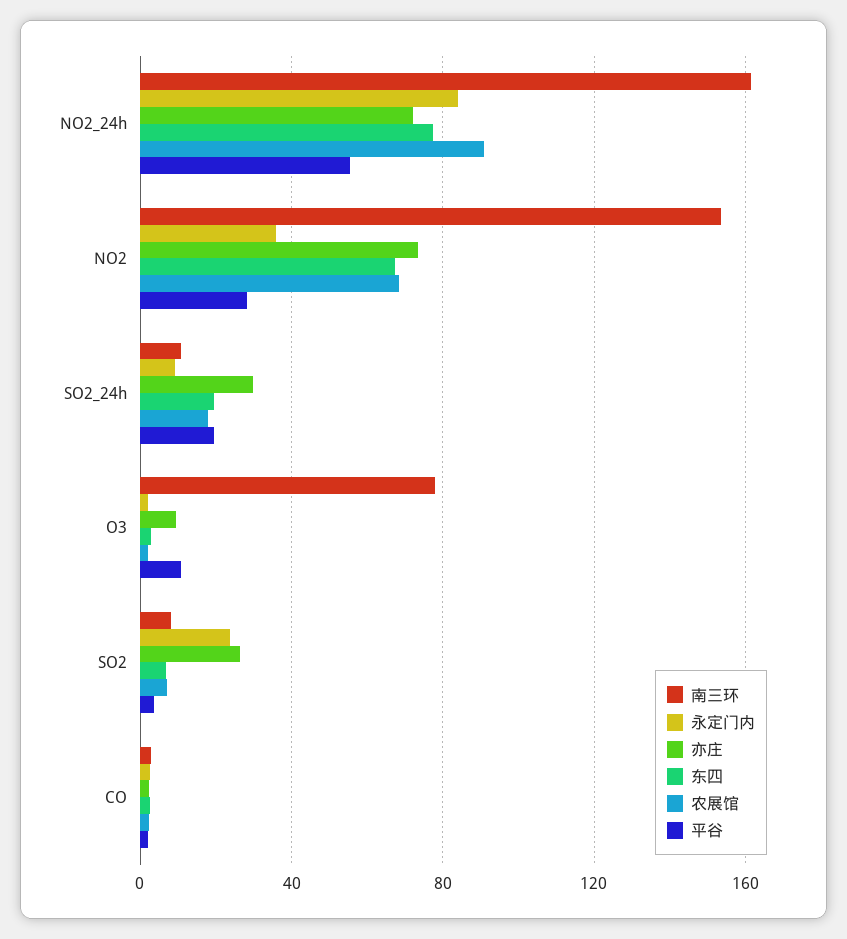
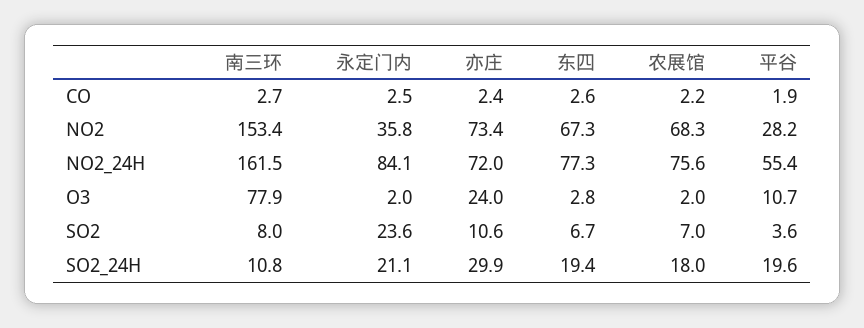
  {
    "南三环": {
      "NO2_24h": 161.5,
      "NO2": 153.4,
      "SO2_24h": 10.8,
      "O3": 77.9,
      "SO2": 8,
      "CO": 2.7
    },
    "永定门内": {
      "NO2_24h": 84.1,
      "NO2": 35.8,
-     "SO2_24h": 10,
+     "SO2_24h": 21.1,
      "O3": 2,
      "SO2": 23.6,
      "CO": 2.5
    },
    "亦庄": {
      "NO2_24h": 72,
      "NO2": 73.4,
      "SO2_24h": 29.9,
-     "O3": 10,
+     "O3": 24,
-     "SO2": 25,
+     "SO2": 10.6,
      "CO": 2.4
    },
    "东四": {
      "NO2_24h": 77.3,
      "NO2": 67.3,
      "SO2_24h": 19.4,
      "O3": 2.8,
      "SO2": 6.7,
      "CO": 2.6
    },
    "农展馆": {
-     "NO2_24h": 90,
+     "NO2_24h": 75.6,
      "NO2": 68.3,
      "SO2_24h": 18,
      "O3": 2,
      "SO2": 7,
      "CO": 2.2
    },
    "平谷": {
      "NO2_24h": 55.4,
      "NO2": 28.2,
      "SO2_24h": 19.6,
      "O3": 10.7,
      "SO2": 3.6,
      "CO": 1.9
    }
  }

